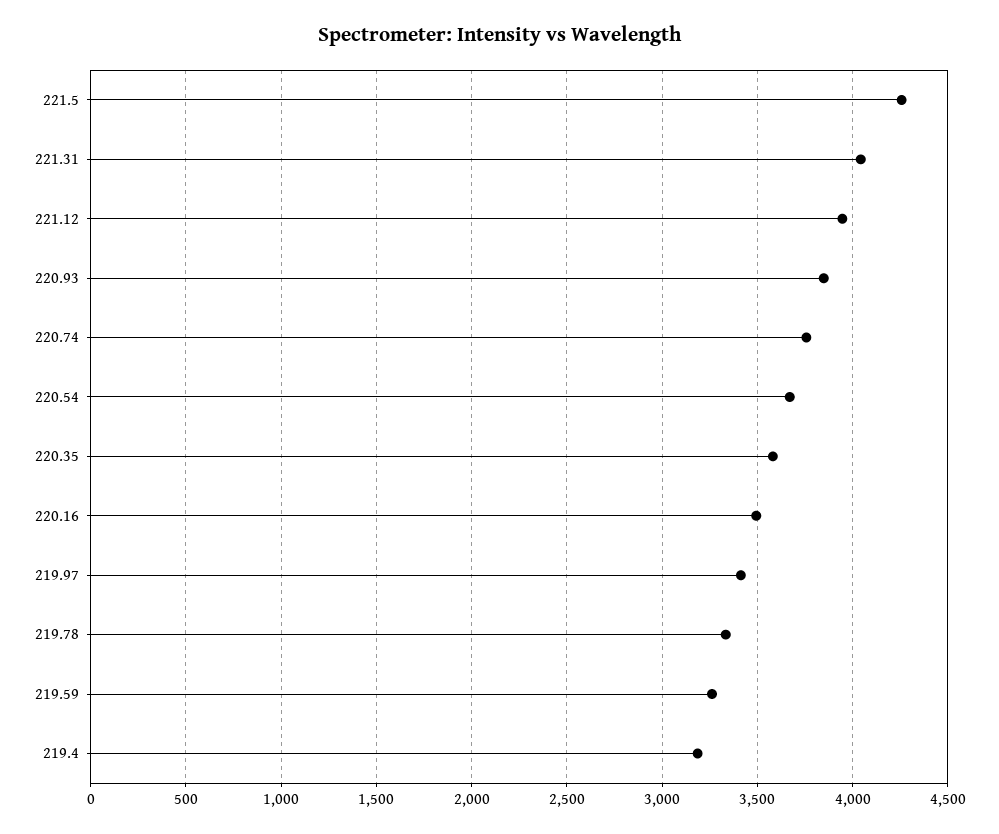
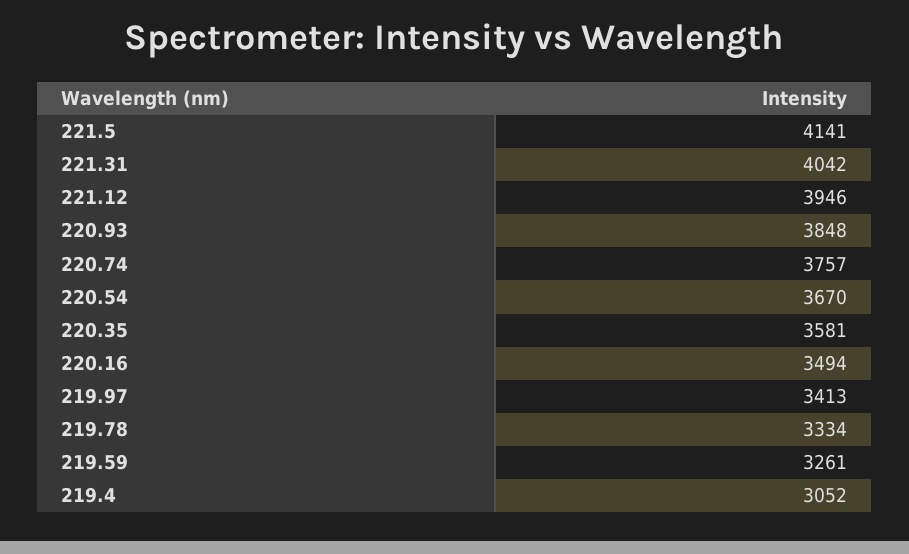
  {
-   "221.5": 4250,
+   "221.5": 4141,
    "221.31": 4042,
    "221.12": 3946,
    "220.93": 3848,
    "220.74": 3757,
    "220.54": 3670,
    "220.35": 3581,
    "220.16": 3494,
    "219.97": 3413,
    "219.78": 3334,
    "219.59": 3261,
-   "219.4": 3200
+   "219.4": 3052
  }

